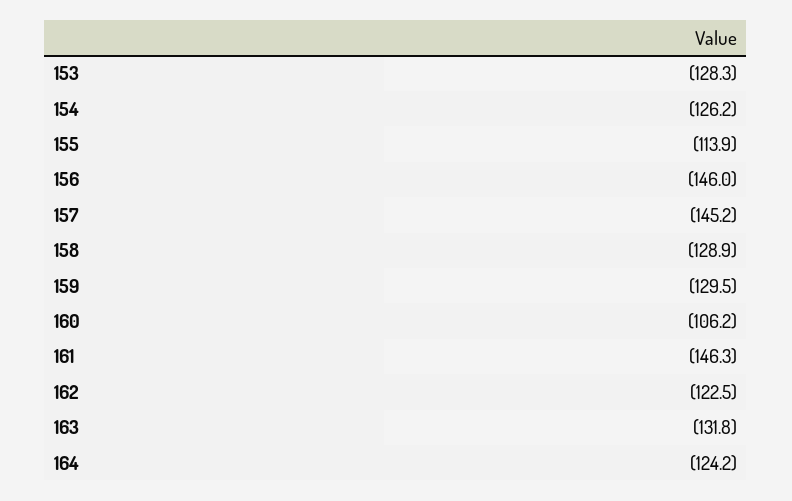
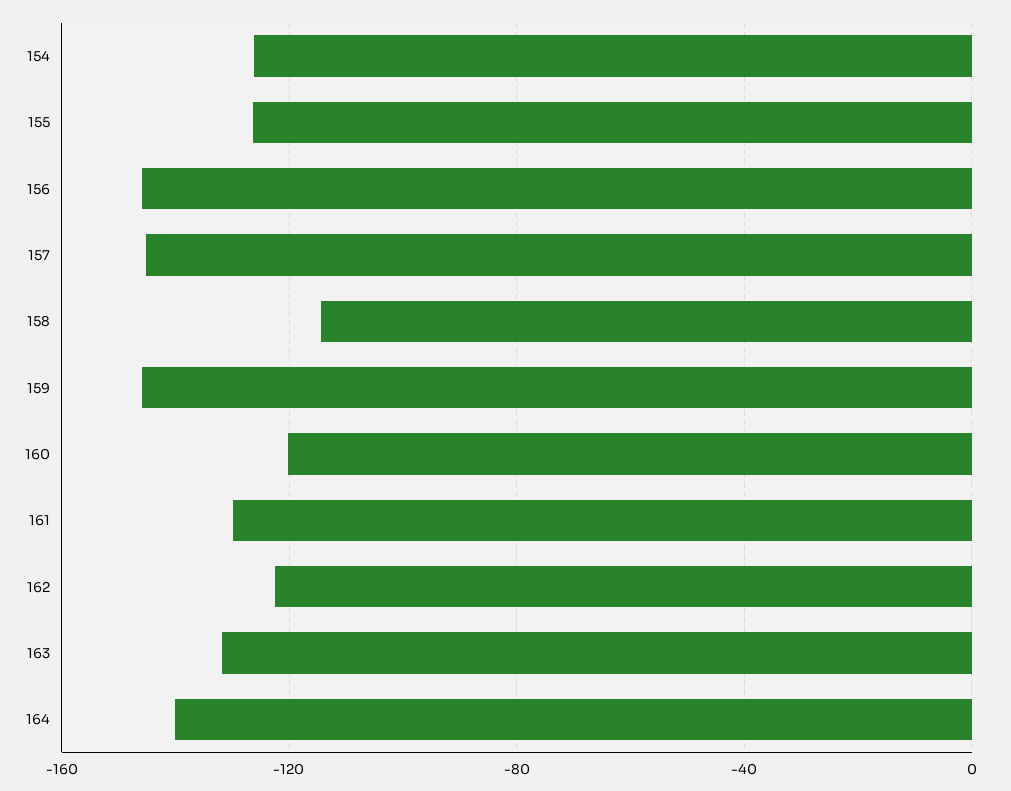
  {
-   "153": -128.3,
    "154": -126.2,
-   "155": -113.9,
+   "155": -125,
    "156": -146,
    "157": -145.2,
-   "158": -128.9,
+   "158": -115,
-   "159": -129.5,
+   "159": -145,
-   "160": -106.2,
+   "160": -120,
-   "161": -146.3,
+   "161": -130,
    "162": -122.5,
    "163": -131.8,
-   "164": -124.2
+   "164": -140
  }

